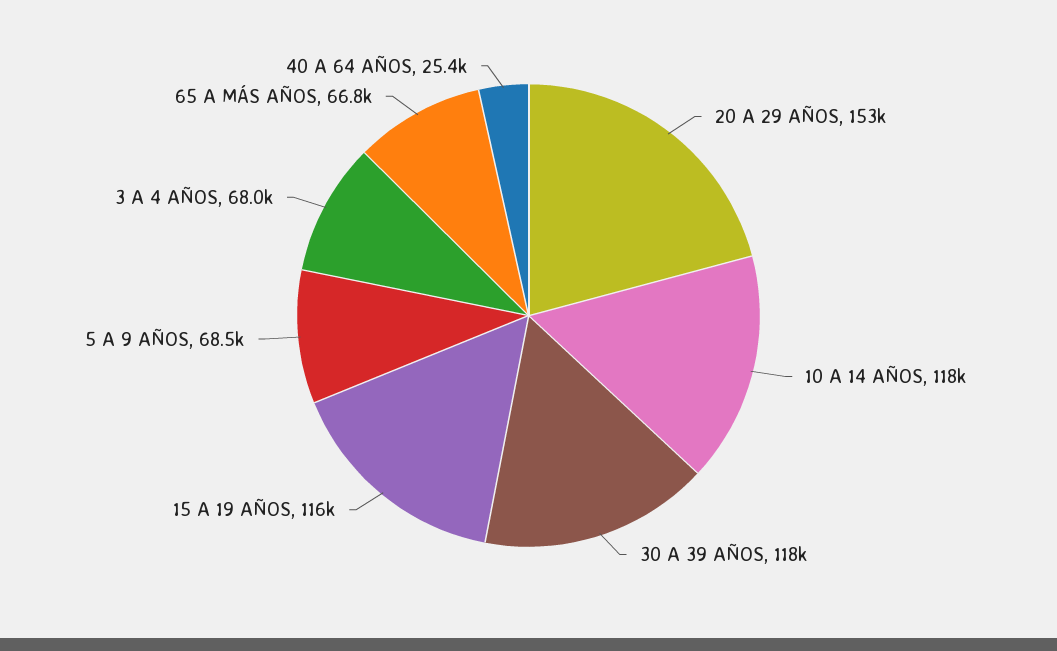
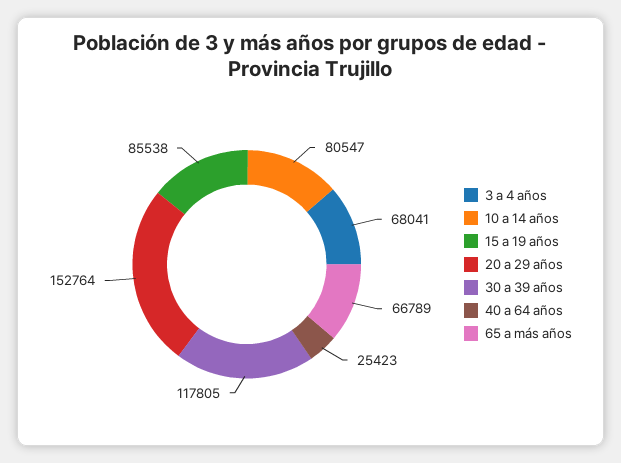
  {
    "20 A 29 AÑOS": 152764,
-   "10 A 14 AÑOS": 118000,
+   "10 A 14 AÑOS": 80547,
    "30 A 39 AÑOS": 117805,
-   "15 A 19 AÑOS": 116000,
+   "15 A 19 AÑOS": 85538,
-   "5 A 9 AÑOS": 68500,
    "3 A 4 AÑOS": 68041,
    "65 A MÁS AÑOS": 66789,
    "40 A 64 AÑOS": 25423
  }

